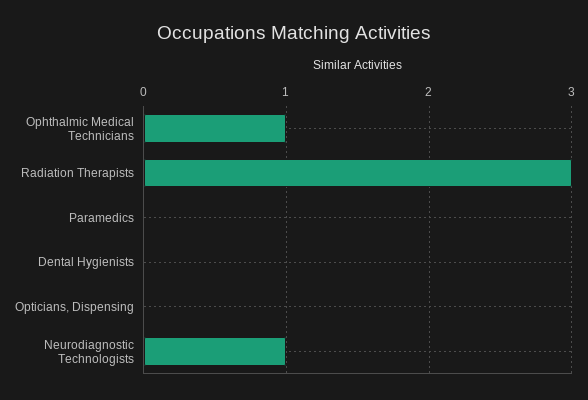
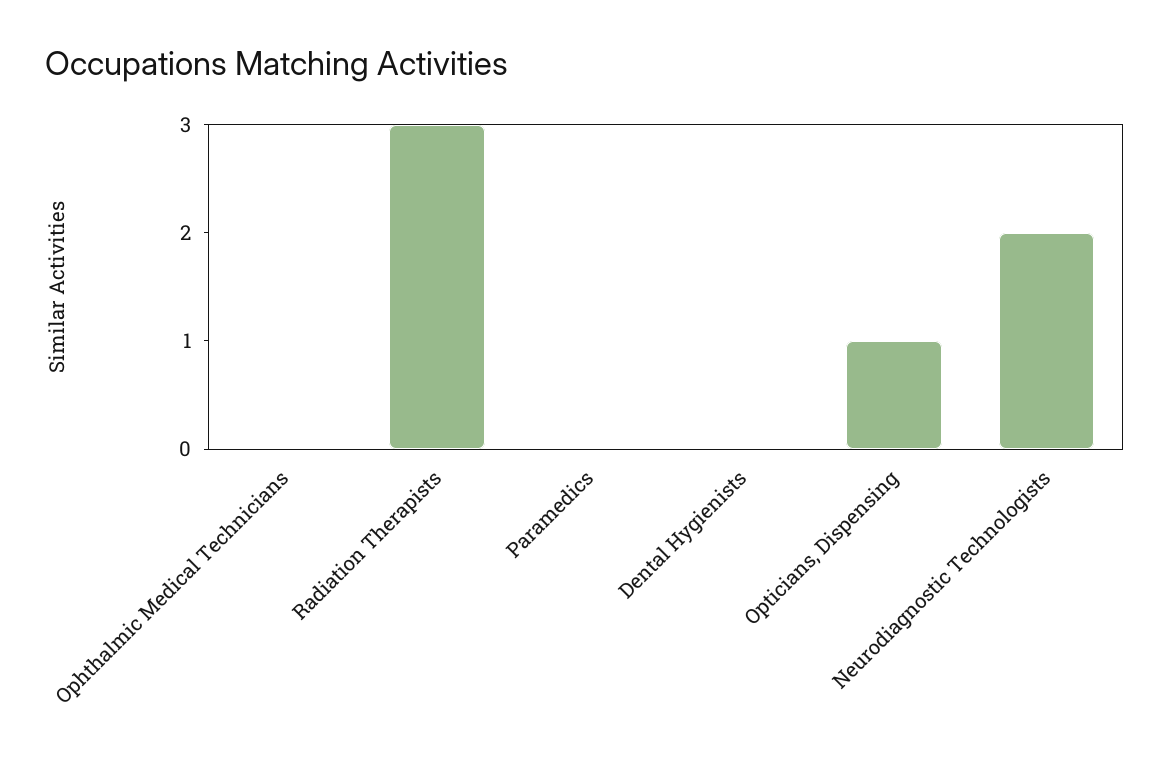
  {
-   "Ophthalmic Medical Technicians": 1,
+   "Ophthalmic Medical Technicians": 0,
    "Radiation Therapists": 3,
    "Paramedics": 0,
    "Dental Hygienists": 0,
-   "Opticians, Dispensing": 0,
+   "Opticians, Dispensing": 1,
-   "Neurodiagnostic Technologists": 1
+   "Neurodiagnostic Technologists": 2
  }

